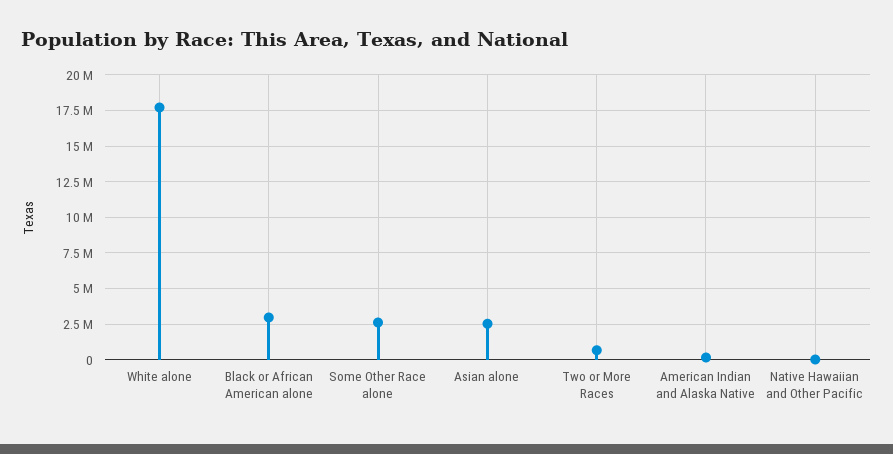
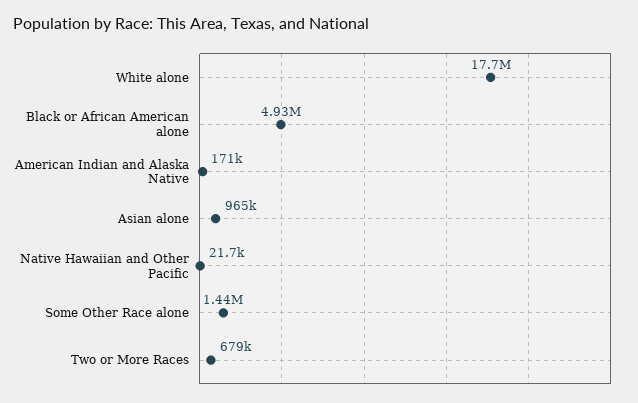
  {
    "White alone": 17700000,
-   "Black or African American alone": 3000000,
+   "Black or African American alone": 4930000,
-   "Some Other Race alone": 2500000,
+   "Some Other Race alone": 1440000,
-   "Asian alone": 2500000,
+   "Asian alone": 965000,
    "Two or More Races": 679000,
    "American Indian and Alaska Native": 171000,
    "Native Hawaiian and Other Pacific": 21700
  }

